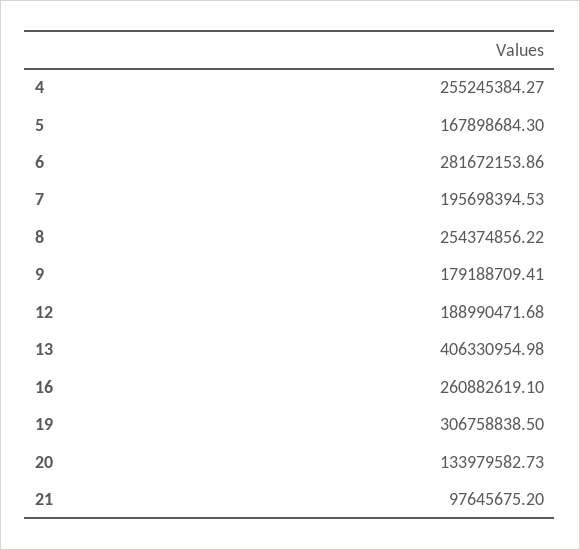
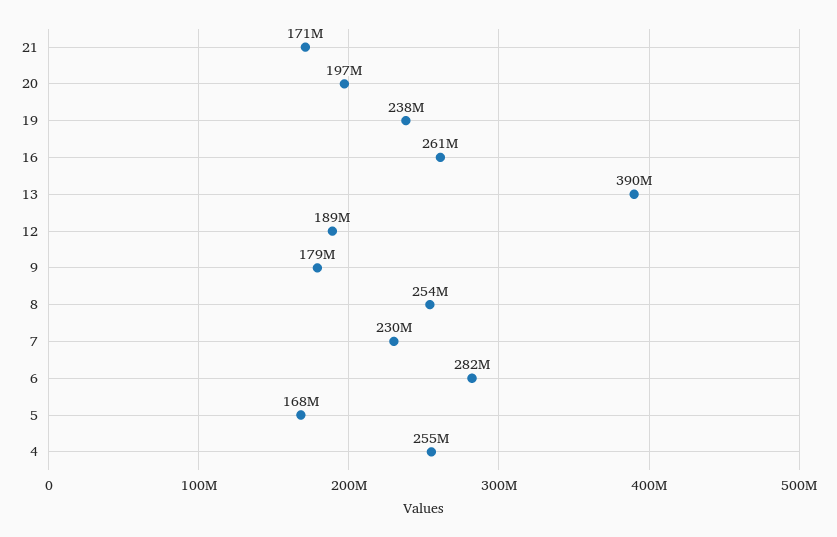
  {
    "4": 255245384.27,
    "5": 167898684.3,
    "6": 281672153.86,
-   "7": 195698394.53,
+   "7": 230000000,
    "8": 254374856.22,
    "9": 179188709.41,
    "12": 188990471.68,
-   "13": 406330954.98,
+   "13": 390000000,
    "16": 260882619.1,
-   "19": 306758838.5,
+   "19": 238000000,
-   "20": 133979582.73,
+   "20": 197000000,
-   "21": 97645675.2
+   "21": 171000000
  }

